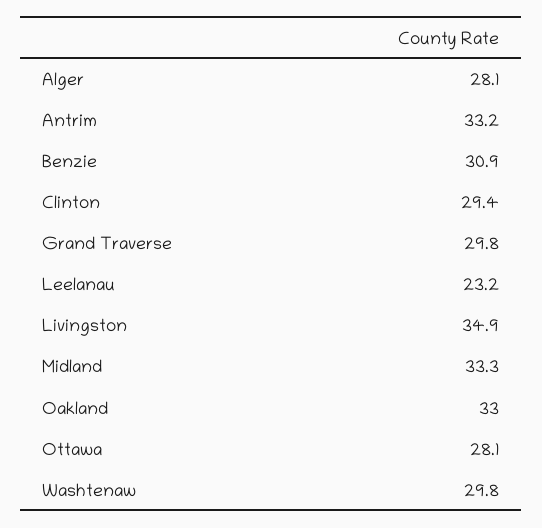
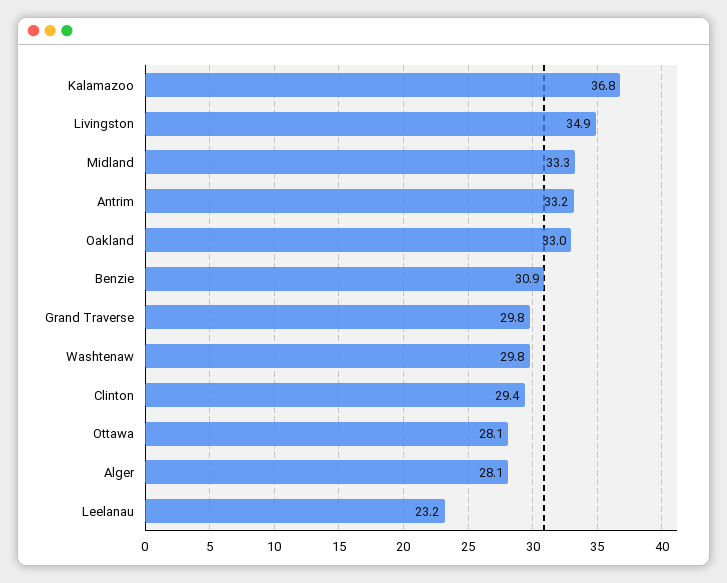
  {
    "Alger": 28.1,
    "Antrim": 33.2,
    "Benzie": 30.9,
    "Clinton": 29.4,
    "Grand Traverse": 29.8,
    "Leelanau": 23.2,
    "Livingston": 34.9,
    "Midland": 33.3,
    "Oakland": 33,
    "Ottawa": 28.1,
-   "Washtenaw": 29.8
+   "Washtenaw": 29.8,
+   "Kalamazoo": 36.8
  }

